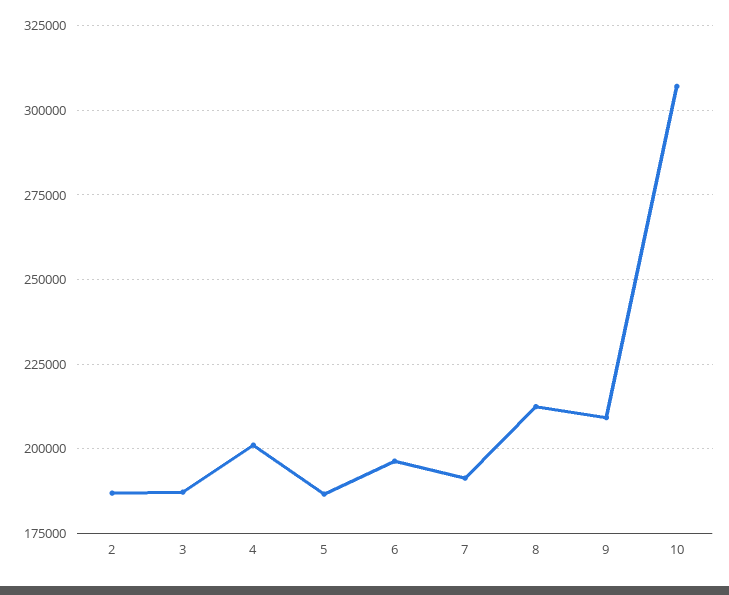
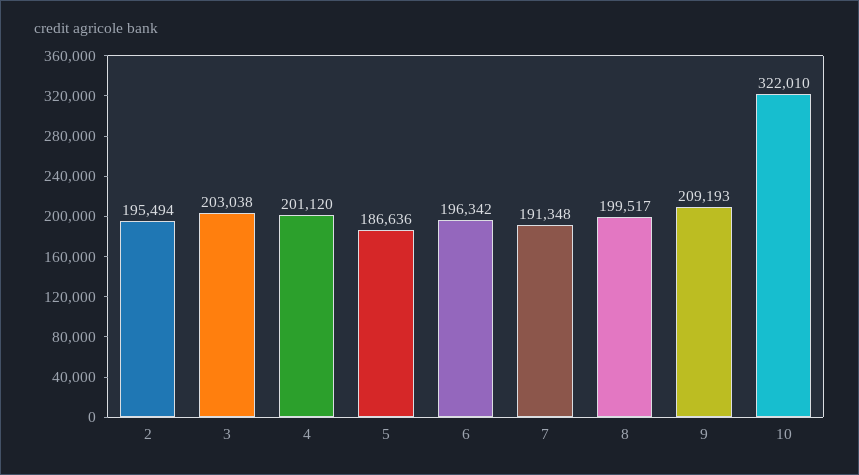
  {
-   "2": 187500,
+   "2": 195494,
-   "3": 187500,
+   "3": 203038,
    "4": 201120,
    "5": 186636,
    "6": 196342,
    "7": 191348,
-   "8": 212500,
+   "8": 199517,
    "9": 209193,
-   "10": 307500
+   "10": 322010
  }

